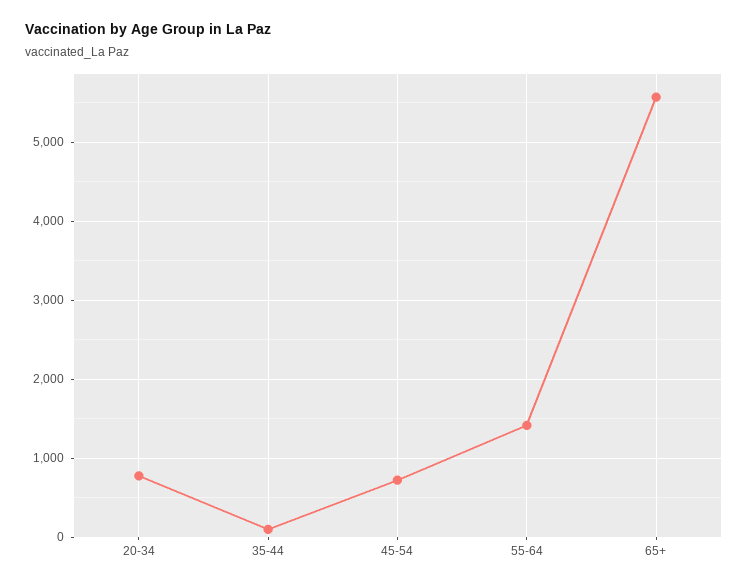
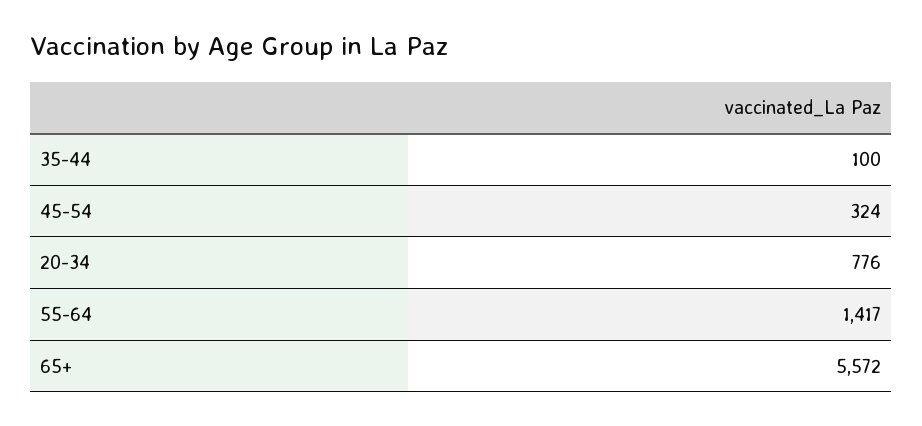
  {
    "20-34": 776,
    "35-44": 100,
-   "45-54": 700,
+   "45-54": 324,
    "55-64": 1417,
    "65+": 5572
  }

